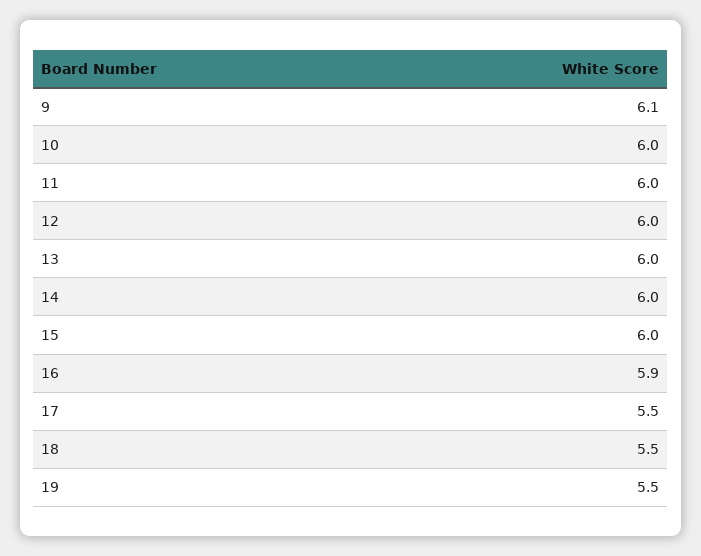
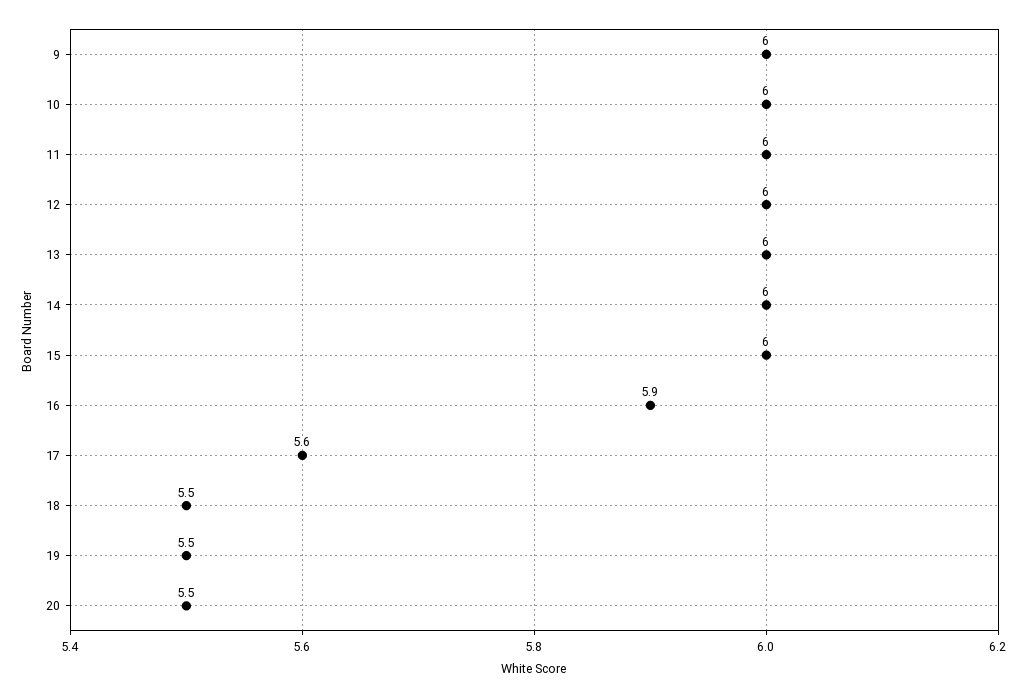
  {
-   "9": 6.1,
+   "9": 6,
    "10": 6,
    "11": 6,
    "12": 6,
    "13": 6,
    "14": 6,
    "15": 6,
    "16": 5.9,
-   "17": 5.5,
+   "17": 5.6,
    "18": 5.5,
-   "19": 5.5
+   "19": 5.5,
+   "20": 5.5
  }

